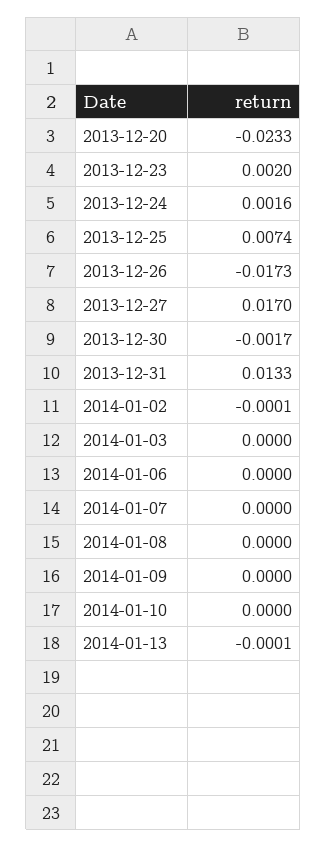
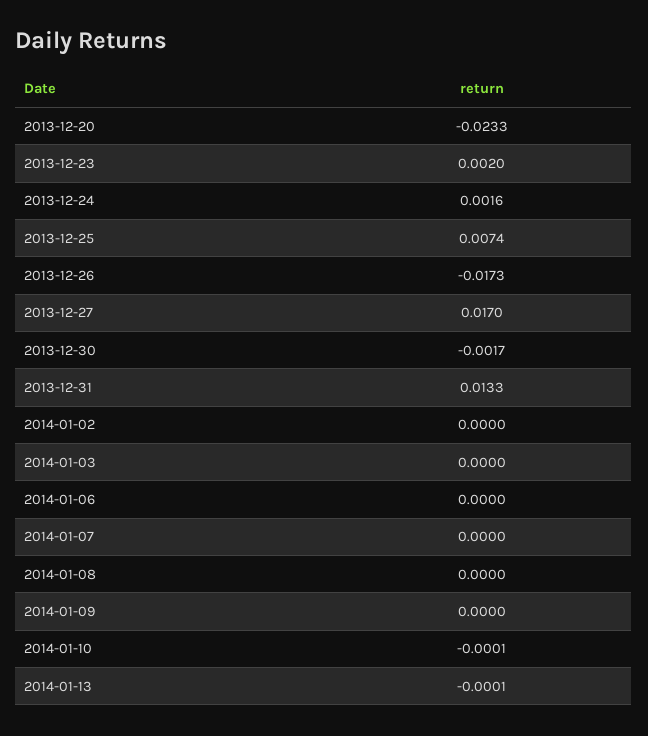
  {
    "2013-12-20": -0.0233,
    "2013-12-23": 0.002,
    "2013-12-24": 0.0016,
    "2013-12-25": 0.0074,
    "2013-12-26": -0.0173,
    "2013-12-27": 0.017,
    "2013-12-30": -0.0017,
    "2013-12-31": 0.0133,
-   "2014-01-02": -0.0001,
+   "2014-01-02": 0,
    "2014-01-03": 0,
    "2014-01-06": 0,
    "2014-01-07": 0,
    "2014-01-08": 0,
    "2014-01-09": 0,
-   "2014-01-10": 0,
+   "2014-01-10": -0.0001,
    "2014-01-13": -0.0001
  }

